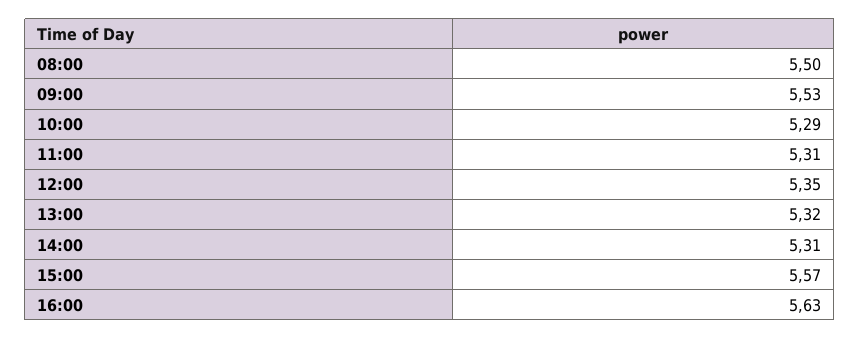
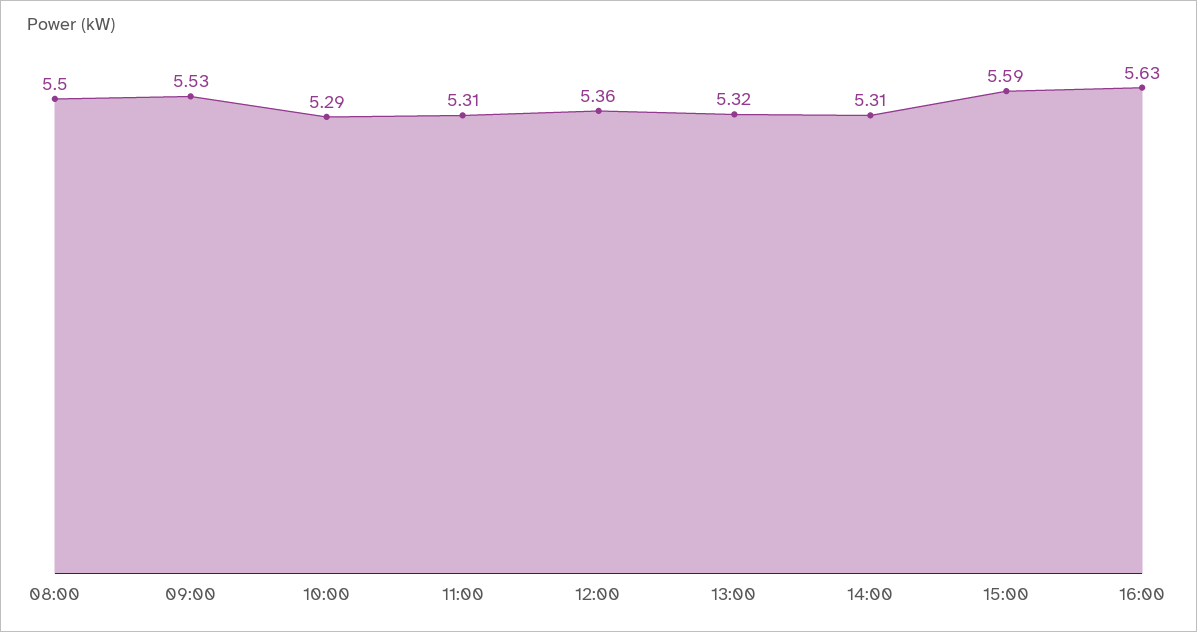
  {
    "08:00": 5.5,
    "09:00": 5.53,
    "10:00": 5.29,
    "11:00": 5.31,
-   "12:00": 5.35,
+   "12:00": 5.36,
    "13:00": 5.32,
    "14:00": 5.31,
-   "15:00": 5.57,
+   "15:00": 5.59,
    "16:00": 5.63
  }

